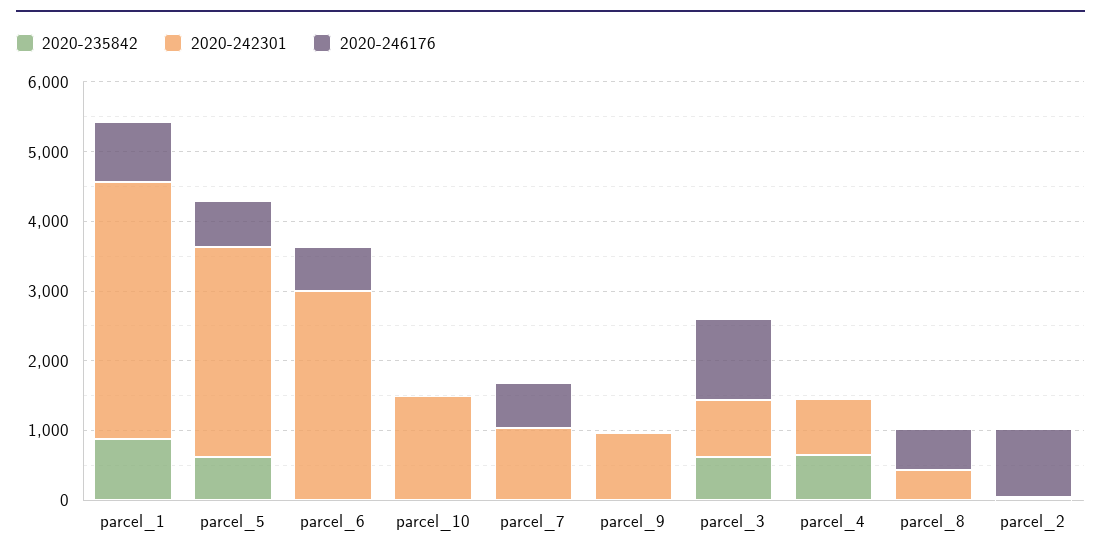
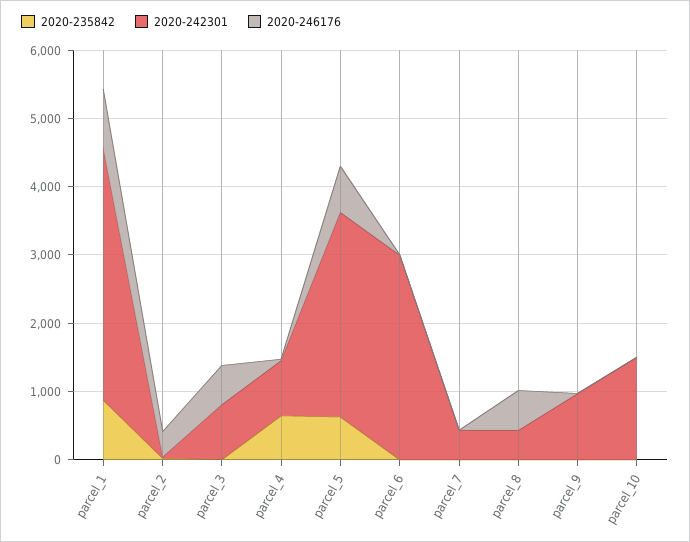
  {
    "2020-235842": {
      "parcel_1": 800,
      "parcel_5": 600,
      "parcel_6": 0,
      "parcel_10": 0,
      "parcel_7": 0,
      "parcel_9": 0,
-     "parcel_3": 600,
+     "parcel_3": 0,
      "parcel_4": 600,
      "parcel_8": 0,
      "parcel_2": 0
    },
    "2020-242301": {
      "parcel_1": 3600,
      "parcel_5": 3000,
      "parcel_6": 3000,
      "parcel_10": 1600,
-     "parcel_7": 1000,
+     "parcel_7": 400,
      "parcel_9": 1000,
      "parcel_3": 800,
      "parcel_4": 800,
      "parcel_8": 400,
      "parcel_2": 0
    },
    "2020-246176": {
      "parcel_1": 800,
      "parcel_5": 600,
-     "parcel_6": 600,
+     "parcel_6": 0,
      "parcel_10": 0,
-     "parcel_7": 600,
+     "parcel_7": 0,
      "parcel_9": 0,
-     "parcel_3": 1200,
+     "parcel_3": 600,
      "parcel_4": 0,
      "parcel_8": 600,
-     "parcel_2": 1000
+     "parcel_2": 400
    }
  }

